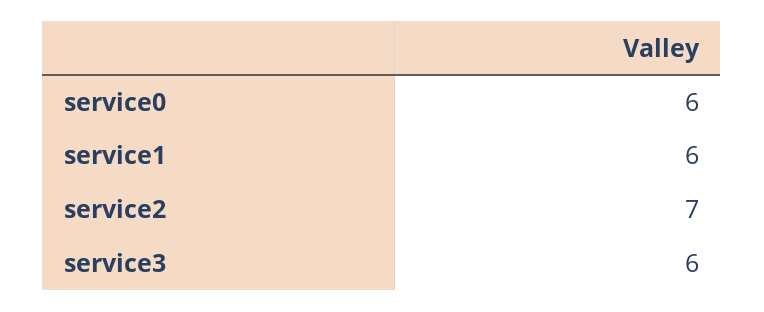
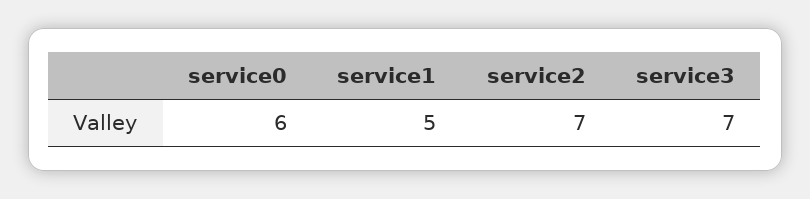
  {
    "service0": 6,
-   "service1": 6,
+   "service1": 5,
    "service2": 7,
-   "service3": 6
+   "service3": 7
  }

